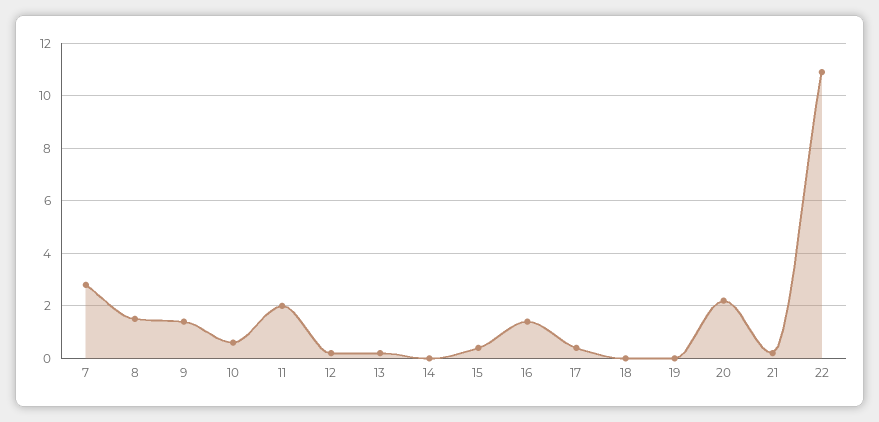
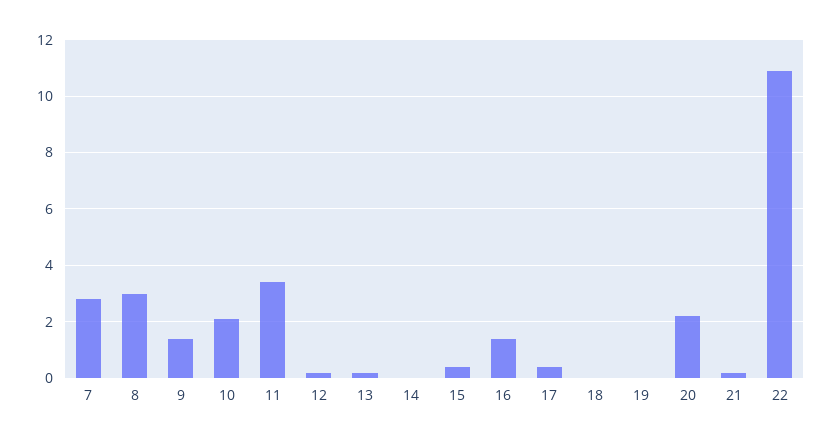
  {
    "7": 3,
-   "8": 1.5,
+   "8": 3,
    "9": 1.5,
-   "10": 0.5,
+   "10": 2,
-   "11": 2,
+   "11": 3.5,
    "12": 0,
    "13": 0,
    "14": 0,
    "15": 0.5,
    "16": 1.5,
    "17": 0.5,
    "18": 0,
    "19": 0,
    "20": 2,
    "21": 0,
    "22": 11
  }

